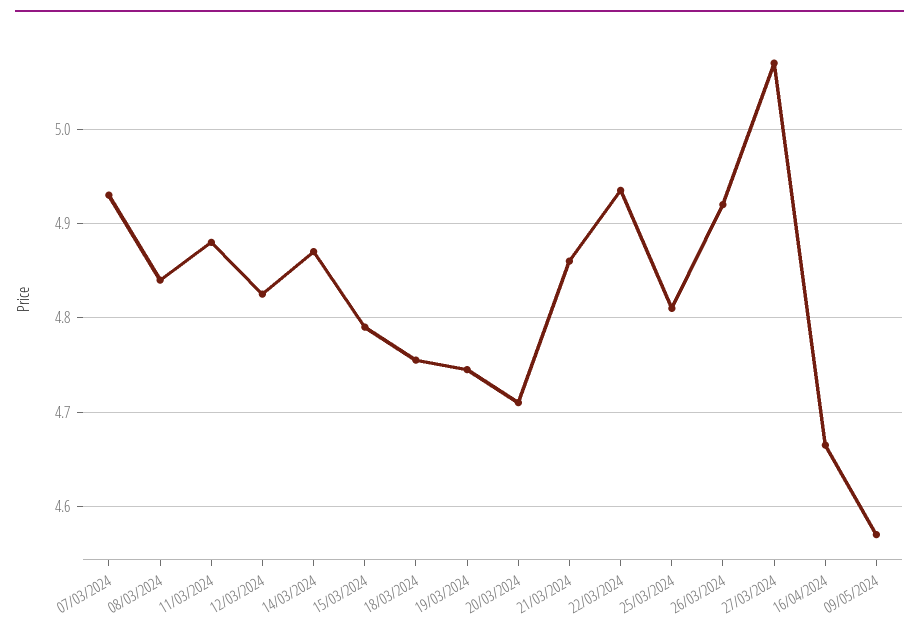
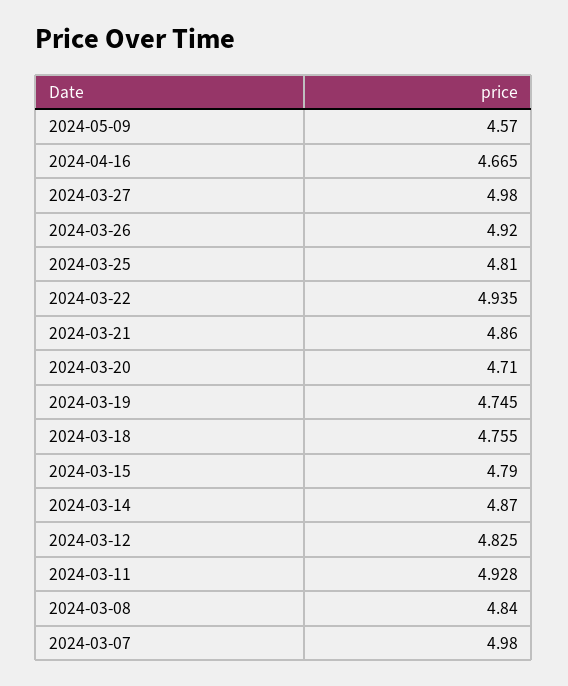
  {
-   "07/03/2024": 4.93,
+   "07/03/2024": 4.98,
    "08/03/2024": 4.84,
-   "11/03/2024": 4.88,
+   "11/03/2024": 4.928,
    "12/03/2024": 4.825,
    "14/03/2024": 4.87,
    "15/03/2024": 4.79,
    "18/03/2024": 4.755,
    "19/03/2024": 4.745,
    "20/03/2024": 4.71,
    "21/03/2024": 4.86,
    "22/03/2024": 4.935,
    "25/03/2024": 4.81,
    "26/03/2024": 4.92,
-   "27/03/2024": 5.07,
+   "27/03/2024": 4.98,
    "16/04/2024": 4.665,
    "09/05/2024": 4.57
  }

